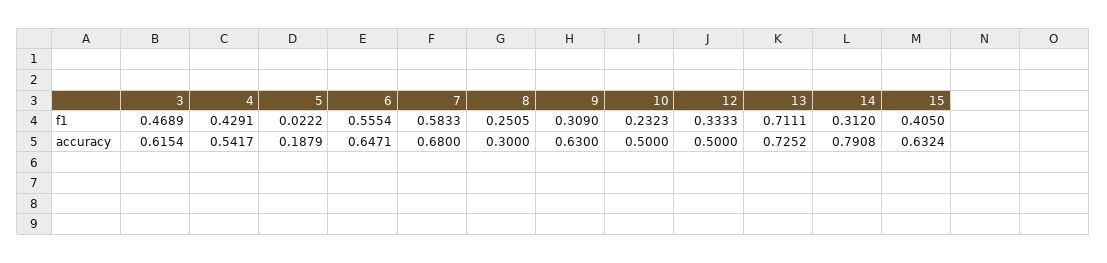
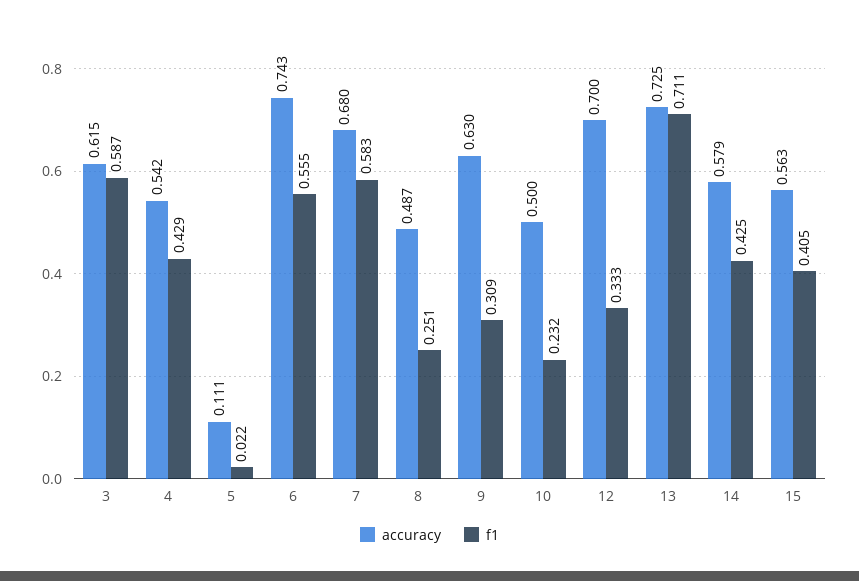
  {
    "f1": {
-     "3": 0.4689,
+     "3": 0.587,
      "4": 0.4291,
      "5": 0.0222,
      "6": 0.5554,
      "7": 0.5833,
      "8": 0.2505,
      "9": 0.309,
      "10": 0.2323,
      "12": 0.3333,
      "13": 0.7111,
-     "14": 0.312,
+     "14": 0.425,
      "15": 0.405
    },
    "accuracy": {
      "3": 0.6154,
      "4": 0.5417,
-     "5": 0.1879,
+     "5": 0.111,
-     "6": 0.6471,
+     "6": 0.743,
      "7": 0.68,
-     "8": 0.3,
+     "8": 0.487,
      "9": 0.63,
      "10": 0.5,
-     "12": 0.5,
+     "12": 0.7,
      "13": 0.7252,
-     "14": 0.7908,
+     "14": 0.579,
-     "15": 0.6324
+     "15": 0.563
    }
  }

